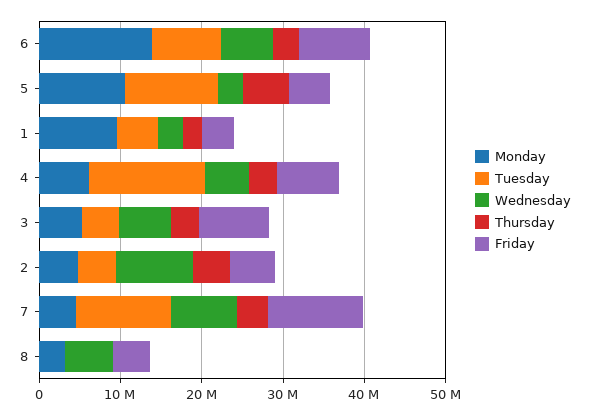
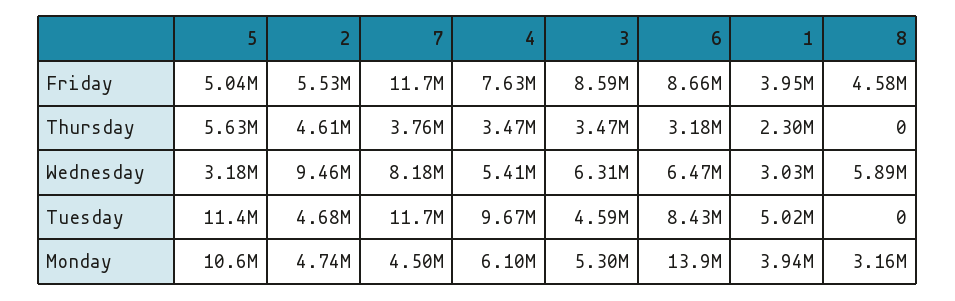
  {
    "Monday": {
      "6": 13900000,
      "5": 10600000,
-     "1": 10000000,
+     "1": 3940000,
      "4": 6100000,
      "3": 5300000,
      "2": 4740000,
      "7": 4500000,
      "8": 3160000
    },
    "Tuesday": {
      "6": 8430000,
      "5": 11400000,
      "1": 5020000,
-     "4": 14000000,
+     "4": 9670000,
      "3": 4590000,
      "2": 4680000,
      "7": 11700000,
      "8": 0
    },
    "Wednesday": {
      "6": 6470000,
      "5": 3180000,
      "1": 3030000,
      "4": 5410000,
      "3": 6310000,
      "2": 9460000,
      "7": 8180000,
      "8": 5890000
    },
    "Thursday": {
      "6": 3180000,
      "5": 5630000,
      "1": 2300000,
      "4": 3470000,
      "3": 3470000,
      "2": 4610000,
      "7": 3760000,
      "8": 0
    },
    "Friday": {
      "6": 8660000,
      "5": 5040000,
      "1": 3950000,
      "4": 7630000,
      "3": 8590000,
      "2": 5530000,
      "7": 11700000,
      "8": 4580000
    }
  }

